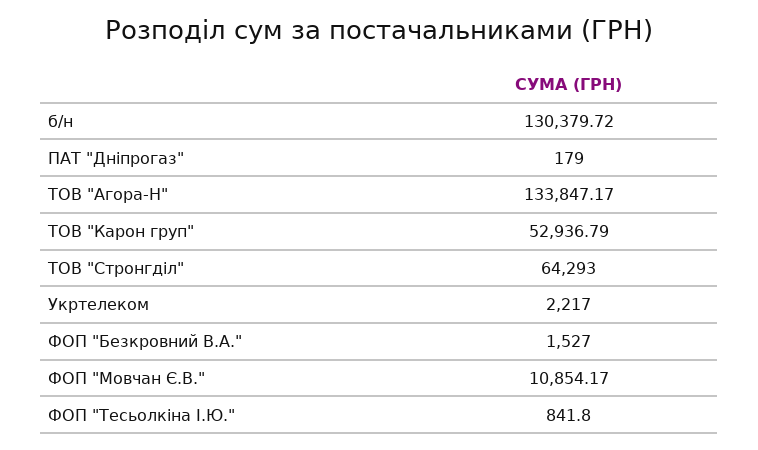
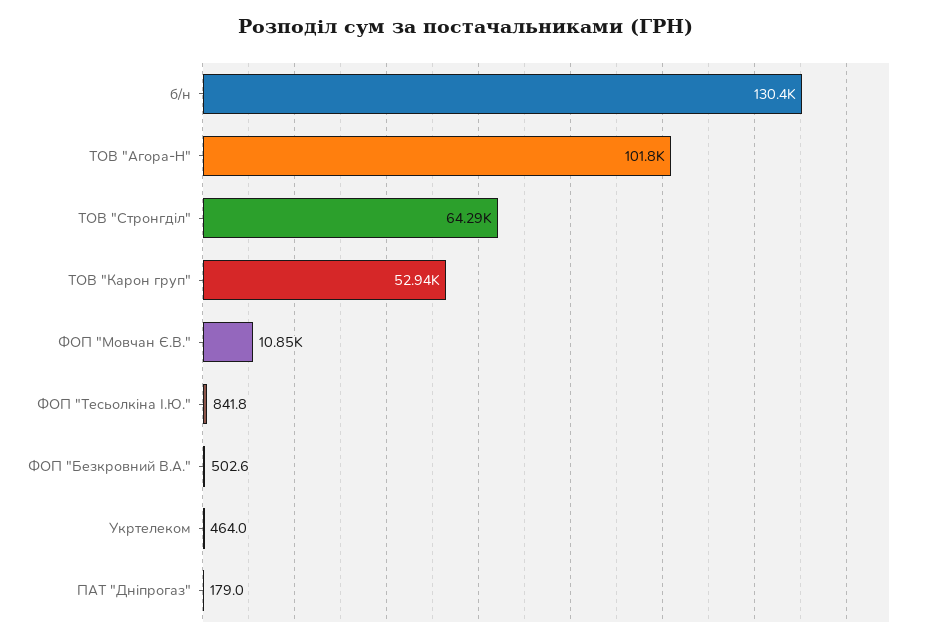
  {
    "б/н": 130379.72,
    "ПАТ \"Дніпрогаз\"": 179,
-   "ТОВ \"Агора-Н\"": 133847.17,
+   "ТОВ \"Агора-Н\"": 101800,
    "ТОВ \"Карон груп\"": 52936.79,
    "ТОВ \"Стронгділ\"": 64293,
-   "Укртелеком": 2217,
+   "Укртелеком": 464,
-   "ФОП \"Безкровний В.А.\"": 1527,
+   "ФОП \"Безкровний В.А.\"": 502.6,
    "ФОП \"Мовчан Є.В.\"": 10854.17,
    "ФОП \"Тесьолкіна І.Ю.\"": 841.8
  }

